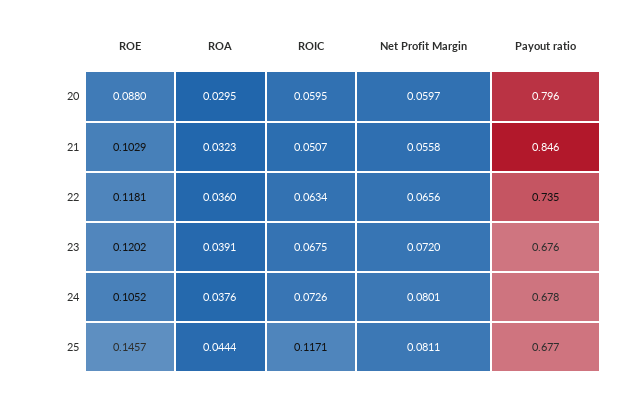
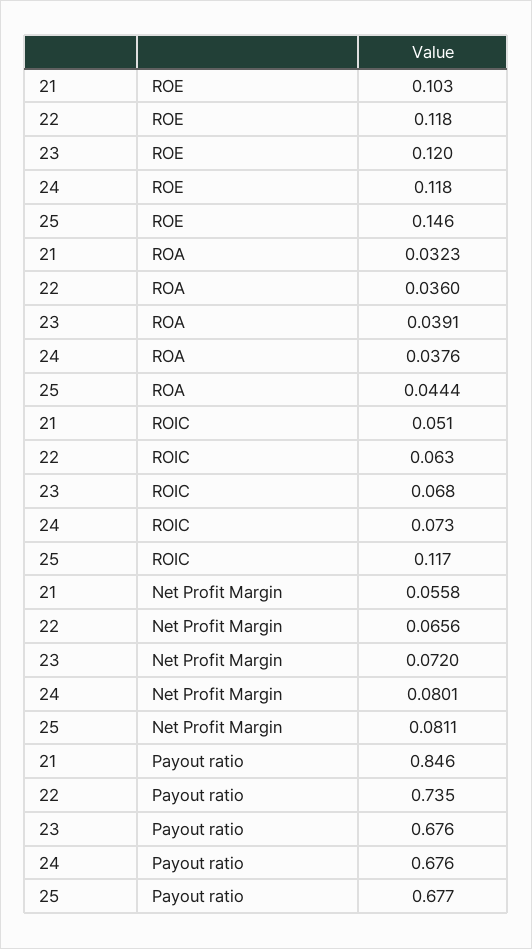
  {
    "ROE": {
-     "20": 0.088,
      "21": 0.1029,
      "22": 0.1181,
      "23": 0.1202,
-     "24": 0.1052,
+     "24": 0.118,
      "25": 0.1457
    },
    "ROA": {
-     "20": 0.0295,
      "21": 0.0323,
      "22": 0.036,
      "23": 0.0391,
      "24": 0.0376,
      "25": 0.0444
    },
    "ROIC": {
-     "20": 0.0595,
      "21": 0.0507,
      "22": 0.0634,
      "23": 0.0675,
      "24": 0.0726,
      "25": 0.1171
    },
    "Net Profit Margin": {
-     "20": 0.0597,
      "21": 0.0558,
      "22": 0.0656,
      "23": 0.072,
      "24": 0.0801,
      "25": 0.0811
    },
    "Payout ratio": {
-     "20": 0.796,
      "21": 0.846,
      "22": 0.735,
      "23": 0.676,
-     "24": 0.678,
+     "24": 0.676,
      "25": 0.677
    }
  }

